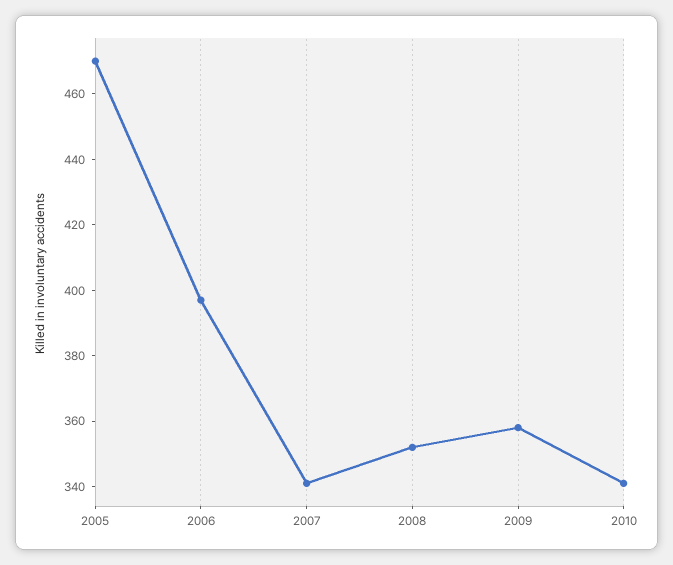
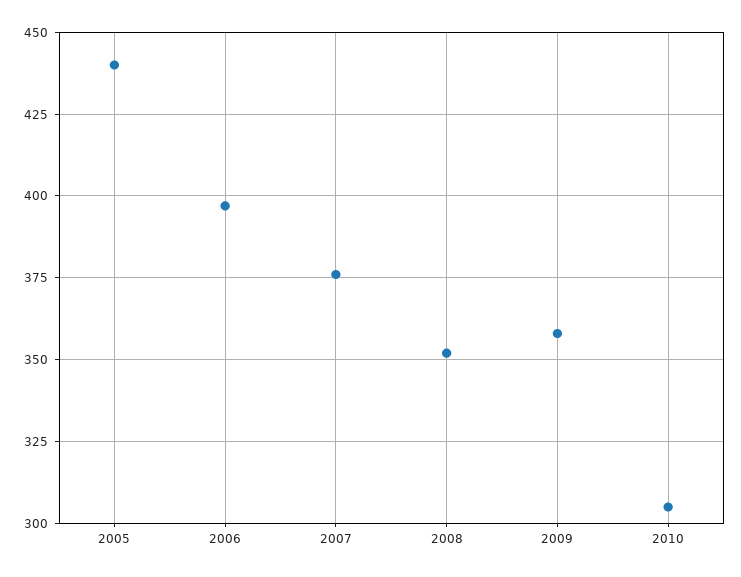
  {
-   "2005": 470,
+   "2005": 440,
    "2006": 395,
-   "2007": 340,
+   "2007": 375,
    "2008": 350,
    "2009": 360,
-   "2010": 340
+   "2010": 305
  }

